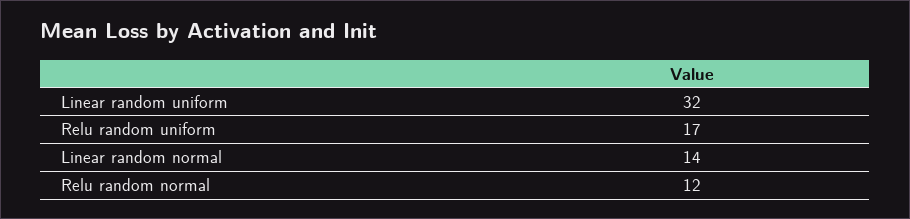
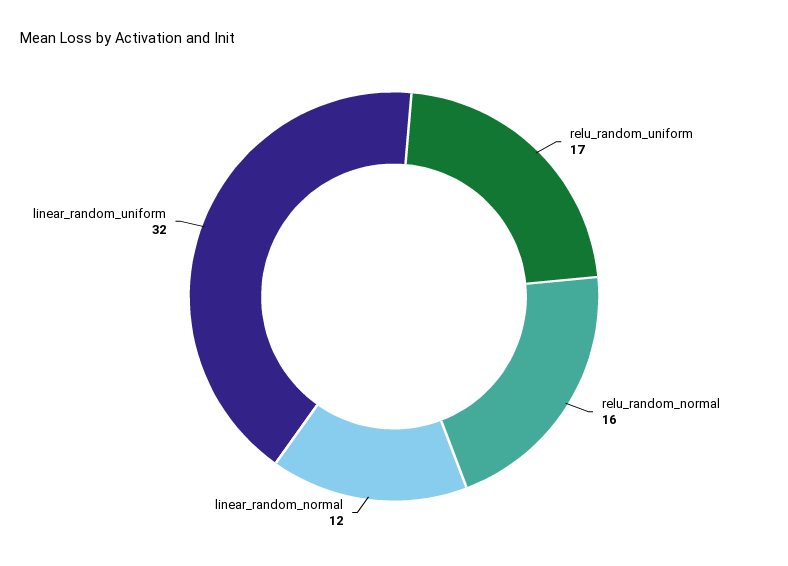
  {
    "Linear random uniform": 32,
    "Relu random uniform": 17,
-   "Linear random normal": 14,
+   "Linear random normal": 12,
-   "Relu random normal": 12
+   "Relu random normal": 16
  }

